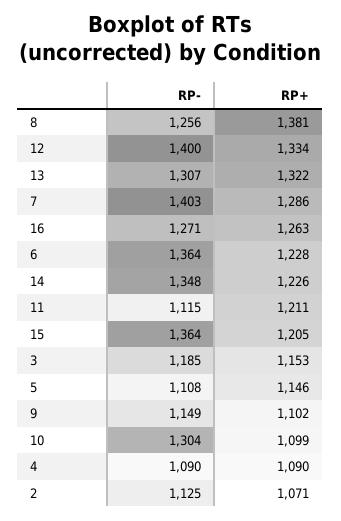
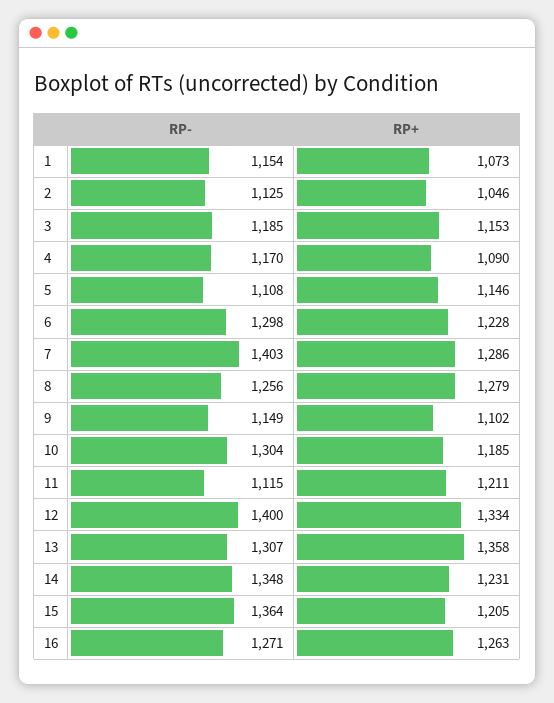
  {
    "RP-": {
      "8": 1256,
      "12": 1400,
      "13": 1307,
      "7": 1403,
      "16": 1271,
-     "6": 1364,
+     "6": 1298,
      "14": 1348,
      "11": 1115,
      "15": 1364,
      "3": 1185,
      "5": 1108,
      "9": 1149,
      "10": 1304,
-     "4": 1090,
+     "4": 1170,
-     "2": 1125
+     "2": 1125,
+     "1": 1154
    },
    "RP+": {
-     "8": 1381,
+     "8": 1279,
      "12": 1334,
-     "13": 1322,
+     "13": 1358,
      "7": 1286,
      "16": 1263,
      "6": 1228,
-     "14": 1226,
+     "14": 1231,
      "11": 1211,
      "15": 1205,
      "3": 1153,
      "5": 1146,
      "9": 1102,
-     "10": 1099,
+     "10": 1185,
      "4": 1090,
-     "2": 1071
+     "2": 1046,
+     "1": 1073
    }
  }

